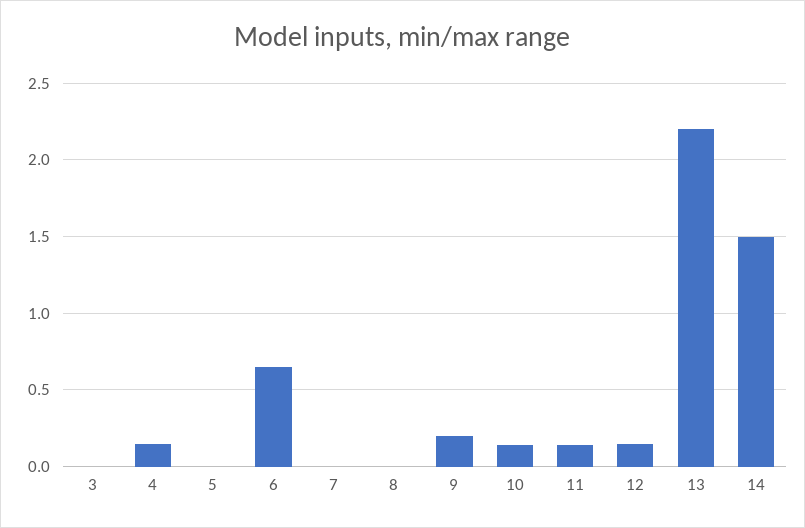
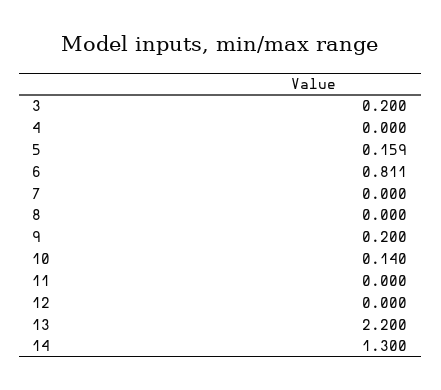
  {
-   "3": 0,
+   "3": 0.2,
-   "4": 0.15,
+   "4": 0,
-   "5": 0,
+   "5": 0.159,
-   "6": 0.65,
+   "6": 0.811,
    "7": 0,
    "8": 0,
    "9": 0.2,
    "10": 0.14,
-   "11": 0.15,
+   "11": 0,
-   "12": 0.15,
+   "12": 0,
    "13": 2.2,
-   "14": 1.5
+   "14": 1.3
  }

